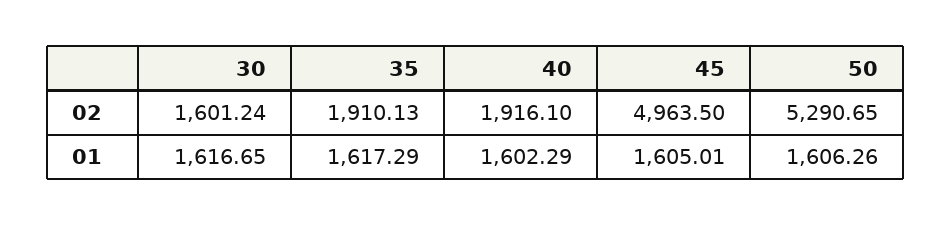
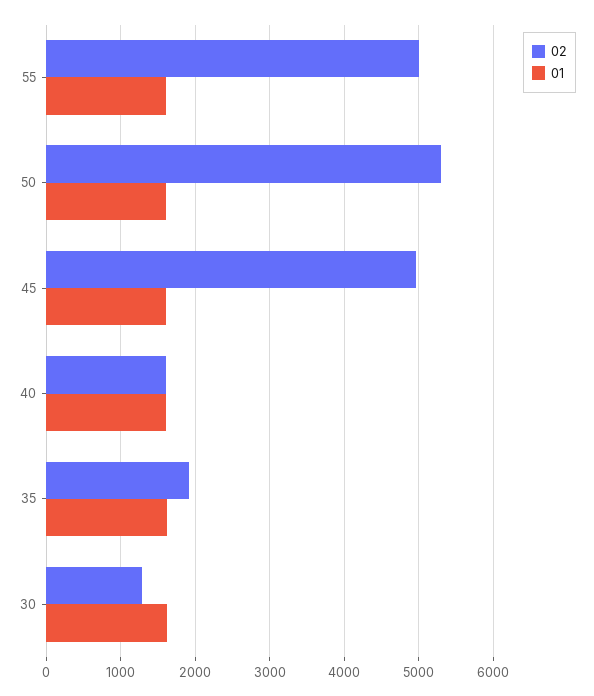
  {
    "02": {
-     "30": 1601.24,
+     "30": 1300,
      "35": 1910.13,
-     "40": 1916.1,
+     "40": 1600,
      "45": 4963.5,
-     "50": 5290.65
+     "50": 5290.65,
+     "55": 5000
    },
    "01": {
      "30": 1616.65,
      "35": 1617.29,
      "40": 1602.29,
      "45": 1605.01,
-     "50": 1606.26
+     "50": 1606.26,
+     "55": 1600
    }
  }

